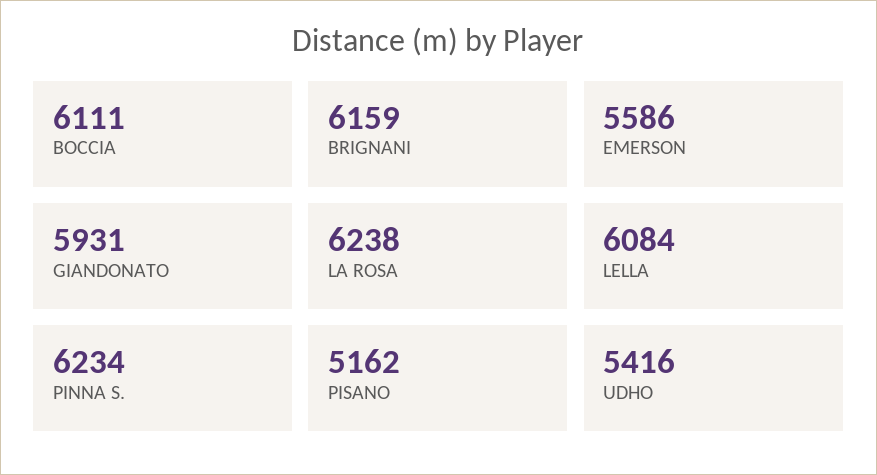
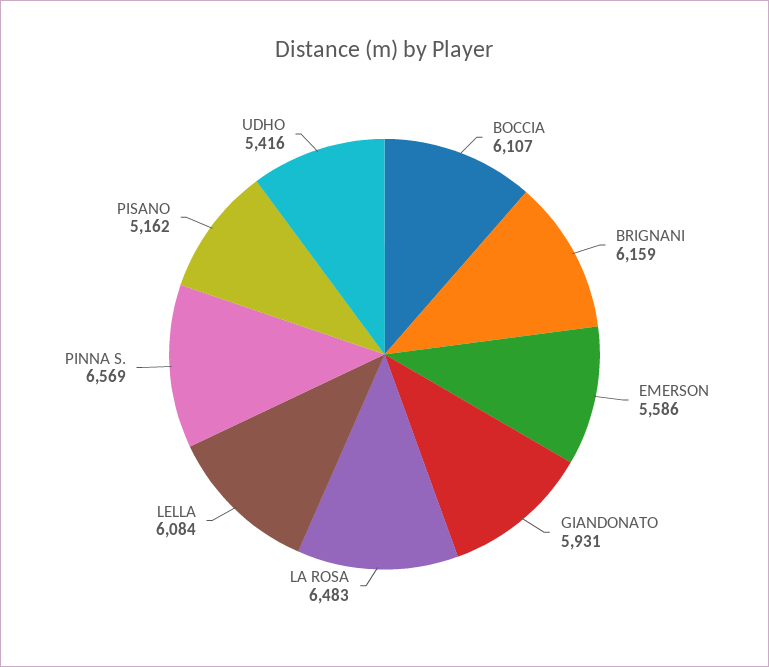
  {
-   "BOCCIA": 6111,
+   "BOCCIA": 6107,
    "BRIGNANI": 6159,
    "EMERSON": 5586,
    "GIANDONATO": 5931,
-   "LA ROSA": 6238,
+   "LA ROSA": 6483,
    "LELLA": 6084,
-   "PINNA S.": 6234,
+   "PINNA S.": 6569,
    "PISANO": 5162,
    "UDHO": 5416
  }

